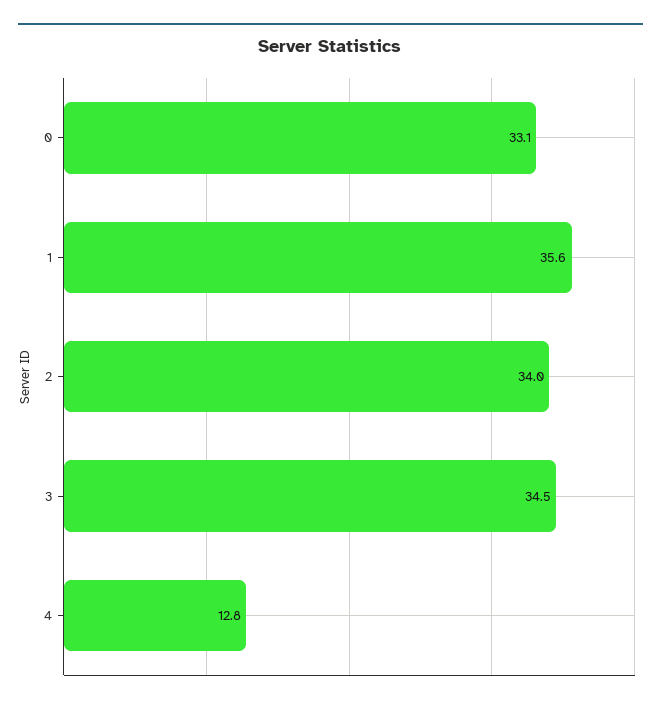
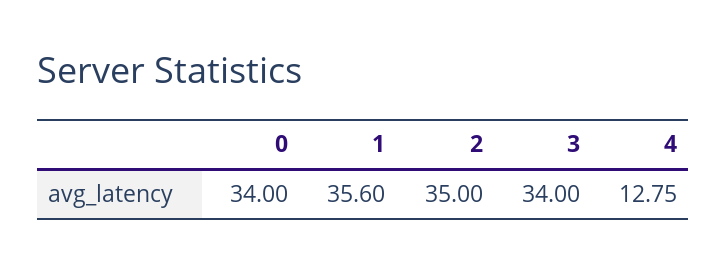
  {
-   "0": 33.1,
+   "0": 34,
    "1": 35.6,
-   "2": 34,
+   "2": 35,
-   "3": 34.5,
+   "3": 34,
    "4": 12.75
  }

